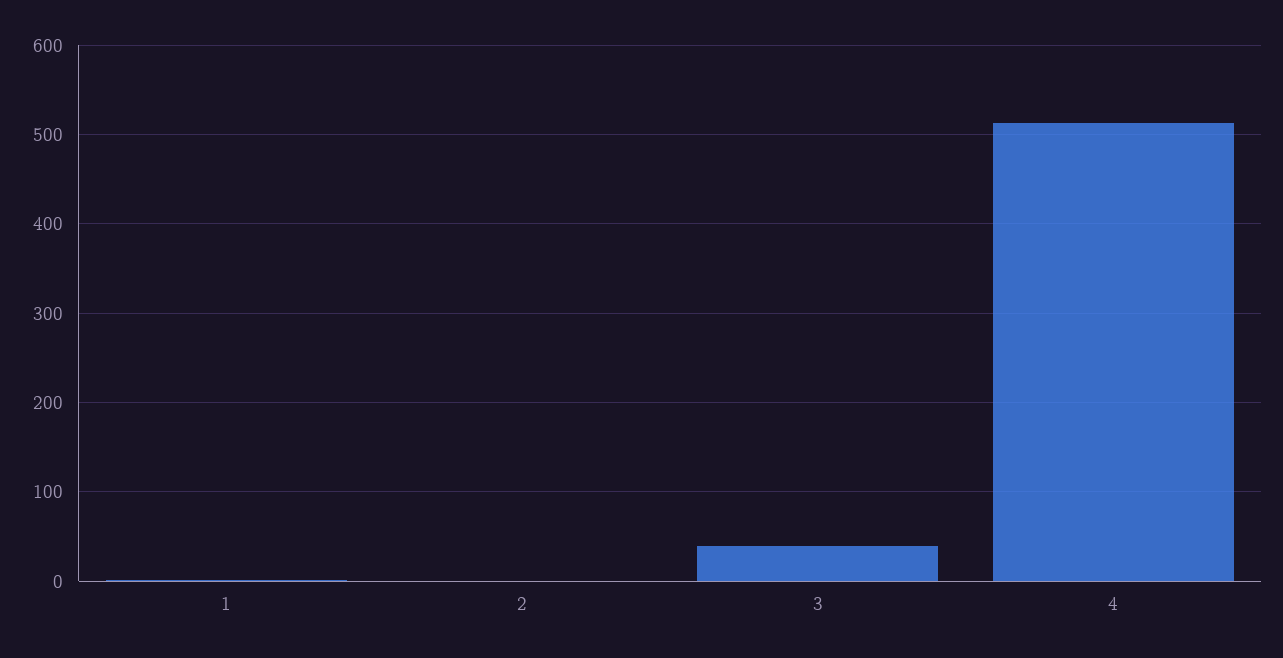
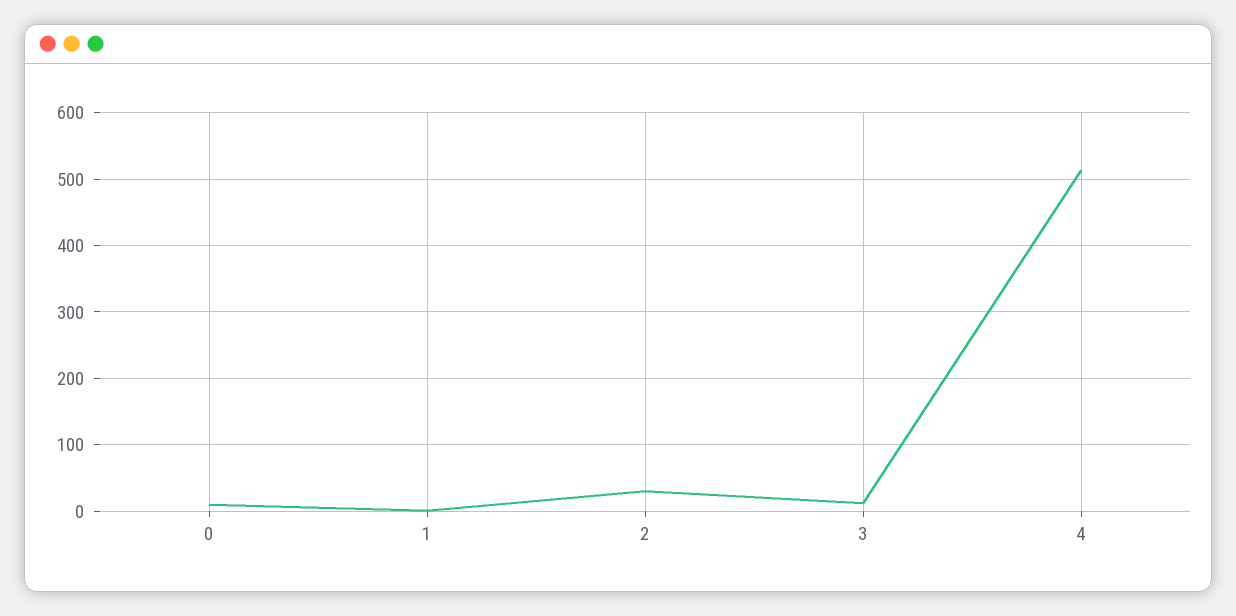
  {
    "1": 0,
-   "2": 0,
+   "2": 30,
-   "3": 40,
+   "3": 10,
-   "4": 510
+   "4": 510,
+   "0": 10
  }

